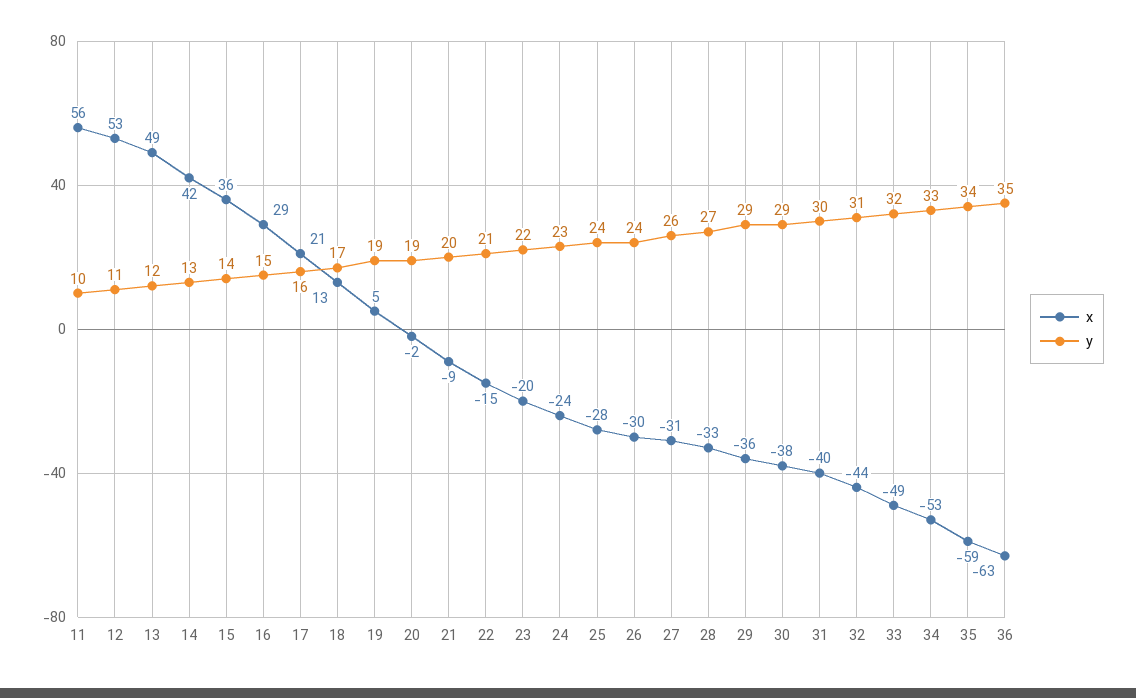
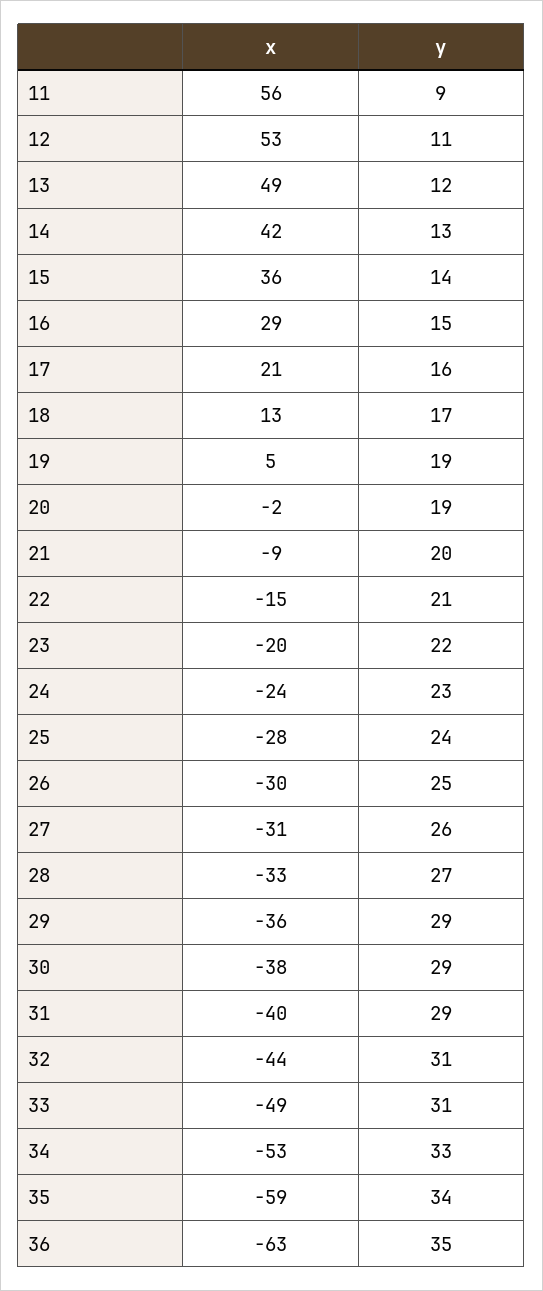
  {
    "x": {
      "11": 56,
      "12": 53,
      "13": 49,
      "14": 42,
      "15": 36,
      "16": 29,
      "17": 21,
      "18": 13,
      "19": 5,
      "20": -2,
      "21": -9,
      "22": -15,
      "23": -20,
      "24": -24,
      "25": -28,
      "26": -30,
      "27": -31,
      "28": -33,
      "29": -36,
      "30": -38,
      "31": -40,
      "32": -44,
      "33": -49,
      "34": -53,
      "35": -59,
      "36": -63
    },
    "y": {
-     "11": 10,
+     "11": 9,
      "12": 11,
      "13": 12,
      "14": 13,
      "15": 14,
      "16": 15,
      "17": 16,
      "18": 17,
      "19": 19,
      "20": 19,
      "21": 20,
      "22": 21,
      "23": 22,
      "24": 23,
      "25": 24,
-     "26": 24,
+     "26": 25,
      "27": 26,
      "28": 27,
      "29": 29,
      "30": 29,
-     "31": 30,
+     "31": 29,
      "32": 31,
-     "33": 32,
+     "33": 31,
      "34": 33,
      "35": 34,
      "36": 35
    }
  }

